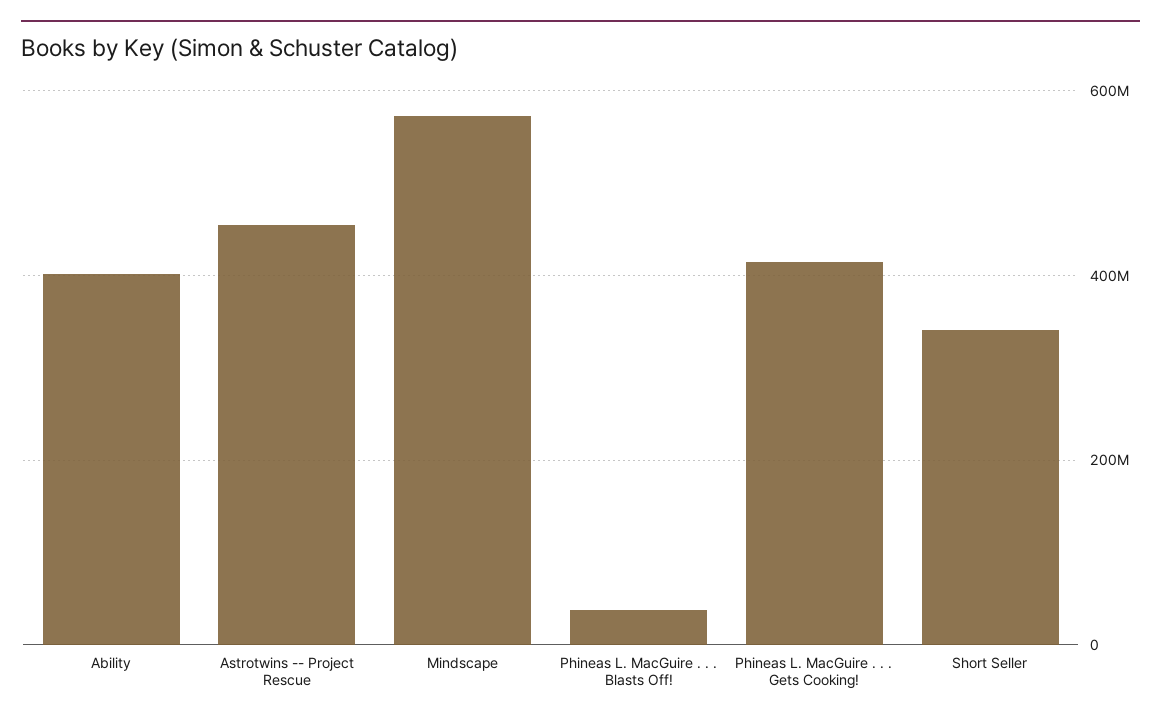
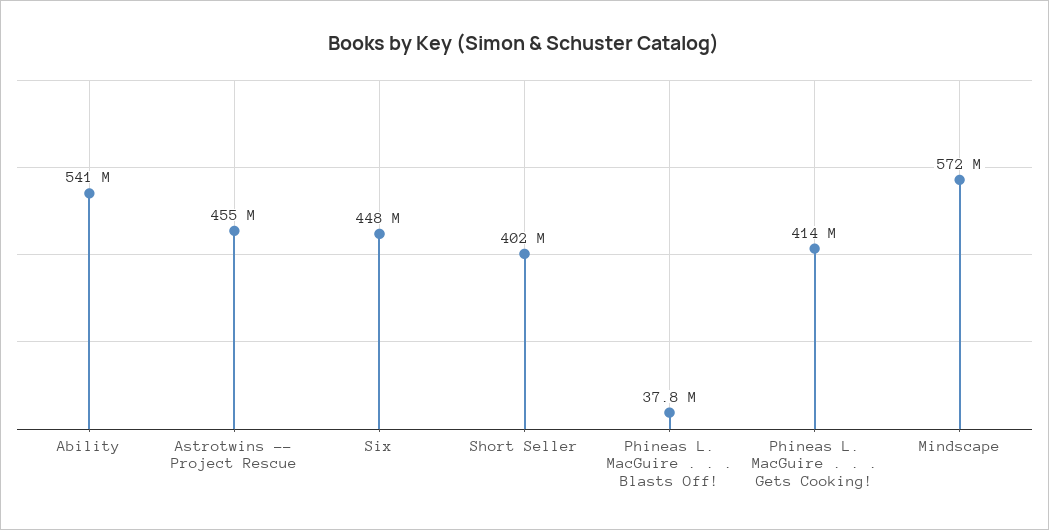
  {
-   "Ability": 400000000,
+   "Ability": 541000000,
    "Astrotwins -- Project Rescue": 455000000,
    "Mindscape": 572000000,
    "Phineas L. MacGuire . . . Blasts Off!": 37800000,
    "Phineas L. MacGuire . . . Gets Cooking!": 414000000,
-   "Short Seller": 340000000
+   "Short Seller": 402000000,
+   "Six": 448000000
  }

